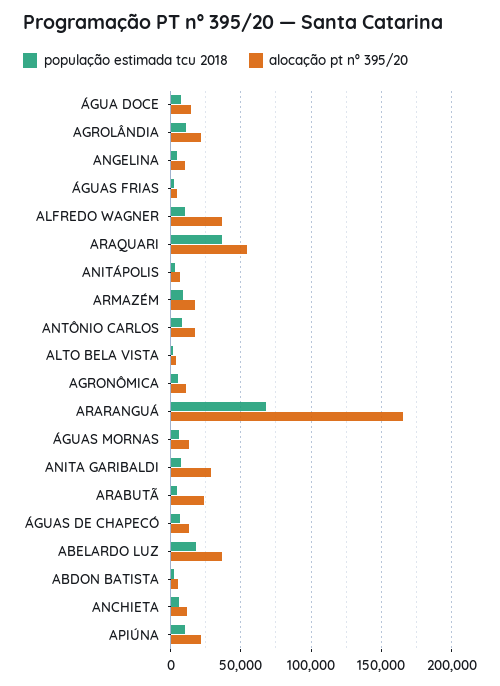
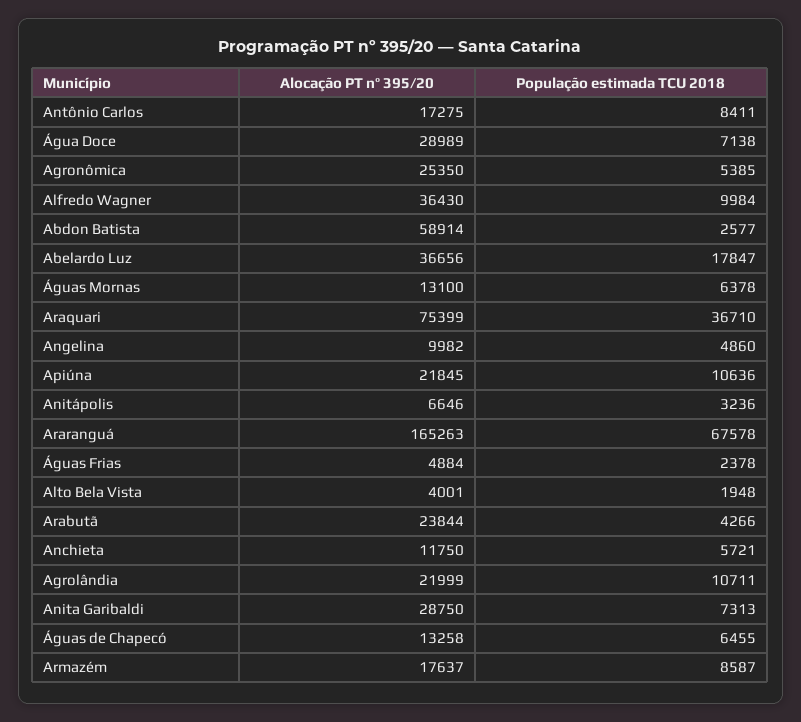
  {
    "população estimada tcu 2018": {
      "ÁGUA DOCE": 7138,
      "AGROLÂNDIA": 10711,
      "ANGELINA": 4860,
      "ÁGUAS FRIAS": 2378,
      "ALFREDO WAGNER": 9984,
      "ARAQUARI": 36710,
      "ANITÁPOLIS": 3236,
      "ARMAZÉM": 8587,
      "ANTÔNIO CARLOS": 8411,
      "ALTO BELA VISTA": 1948,
      "AGRONÔMICA": 5385,
      "ARARANGUÁ": 67578,
      "ÁGUAS MORNAS": 6378,
      "ANITA GARIBALDI": 7313,
      "ARABUTÃ": 4266,
      "ÁGUAS DE CHAPECÓ": 6455,
      "ABELARDO LUZ": 17847,
      "ABDON BATISTA": 2577,
      "ANCHIETA": 5721,
      "APIÚNA": 10636
    },
    "alocação pt nº 395/20": {
-     "ÁGUA DOCE": 15000,
+     "ÁGUA DOCE": 28989,
      "AGROLÂNDIA": 21999,
      "ANGELINA": 9982,
      "ÁGUAS FRIAS": 4884,
      "ALFREDO WAGNER": 36430,
-     "ARAQUARI": 55000,
+     "ARAQUARI": 75399,
      "ANITÁPOLIS": 6646,
      "ARMAZÉM": 17637,
      "ANTÔNIO CARLOS": 17275,
      "ALTO BELA VISTA": 4001,
-     "AGRONÔMICA": 10000,
+     "AGRONÔMICA": 25350,
      "ARARANGUÁ": 165263,
      "ÁGUAS MORNAS": 13100,
      "ANITA GARIBALDI": 28750,
      "ARABUTÃ": 23844,
      "ÁGUAS DE CHAPECÓ": 13258,
      "ABELARDO LUZ": 36656,
-     "ABDON BATISTA": 5000,
+     "ABDON BATISTA": 58914,
      "ANCHIETA": 11750,
      "APIÚNA": 21845
    }
  }

